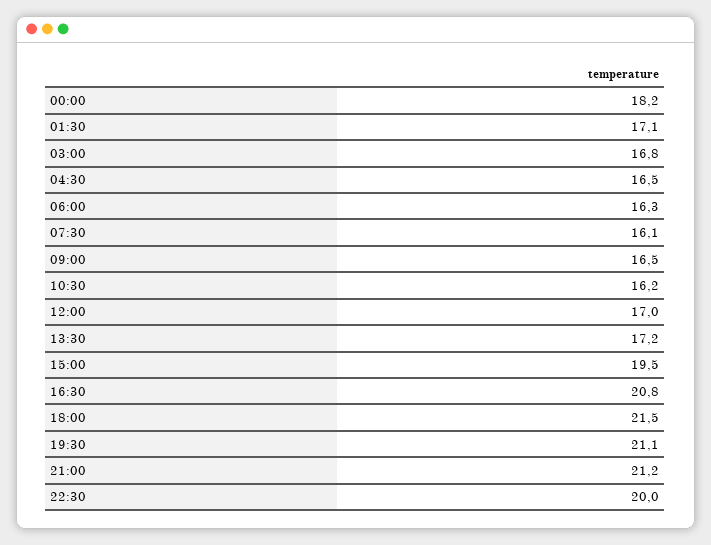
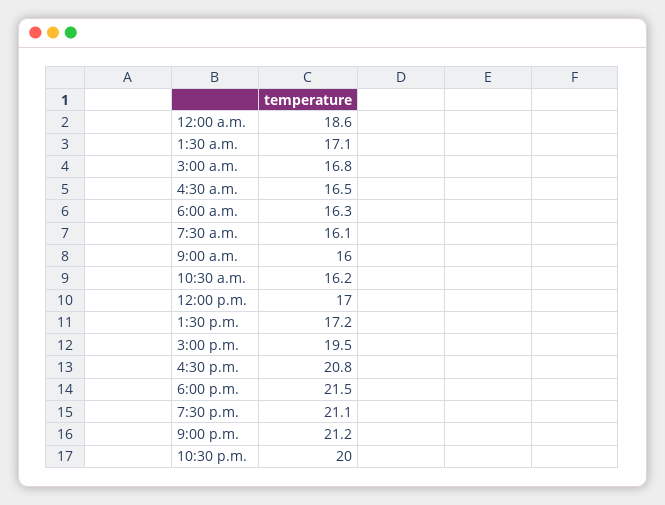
  {
-   "00:00": 18.2,
+   "00:00": 18.6,
    "01:30": 17.1,
    "03:00": 16.8,
    "04:30": 16.5,
    "06:00": 16.3,
    "07:30": 16.1,
-   "09:00": 16.5,
+   "09:00": 16,
    "10:30": 16.2,
    "12:00": 17,
    "13:30": 17.2,
    "15:00": 19.5,
    "16:30": 20.8,
    "18:00": 21.5,
    "19:30": 21.1,
    "21:00": 21.2,
    "22:30": 20
  }

